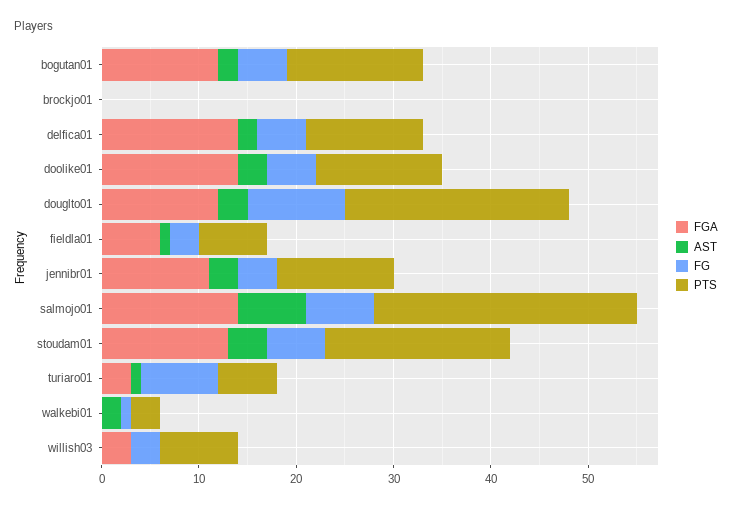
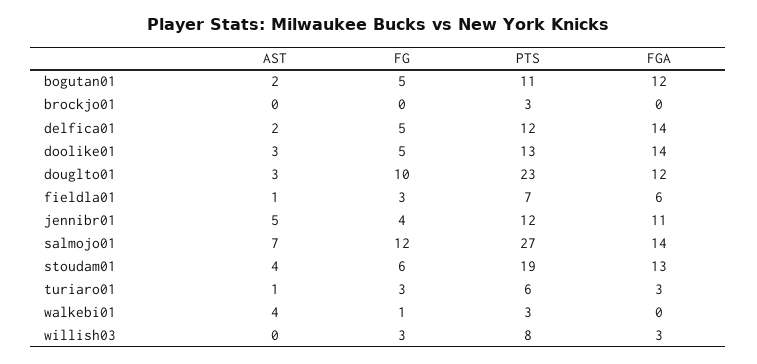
  {
    "FGA": {
      "bogutan01": 12,
      "brockjo01": 0,
      "delfica01": 14,
      "doolike01": 14,
      "douglto01": 12,
      "fieldla01": 6,
      "jennibr01": 11,
      "salmojo01": 14,
      "stoudam01": 13,
      "turiaro01": 3,
      "walkebi01": 0,
      "willish03": 3
    },
    "AST": {
      "bogutan01": 2,
      "brockjo01": 0,
      "delfica01": 2,
      "doolike01": 3,
      "douglto01": 3,
      "fieldla01": 1,
-     "jennibr01": 3,
+     "jennibr01": 5,
      "salmojo01": 7,
      "stoudam01": 4,
      "turiaro01": 1,
-     "walkebi01": 2,
+     "walkebi01": 4,
      "willish03": 0
    },
    "FG": {
      "bogutan01": 5,
      "brockjo01": 0,
      "delfica01": 5,
      "doolike01": 5,
      "douglto01": 10,
      "fieldla01": 3,
      "jennibr01": 4,
-     "salmojo01": 7,
+     "salmojo01": 12,
      "stoudam01": 6,
-     "turiaro01": 8,
+     "turiaro01": 3,
      "walkebi01": 1,
      "willish03": 3
    },
    "PTS": {
-     "bogutan01": 14,
+     "bogutan01": 11,
-     "brockjo01": 0,
+     "brockjo01": 3,
      "delfica01": 12,
      "doolike01": 13,
      "douglto01": 23,
      "fieldla01": 7,
      "jennibr01": 12,
      "salmojo01": 27,
      "stoudam01": 19,
      "turiaro01": 6,
      "walkebi01": 3,
      "willish03": 8
    }
  }

